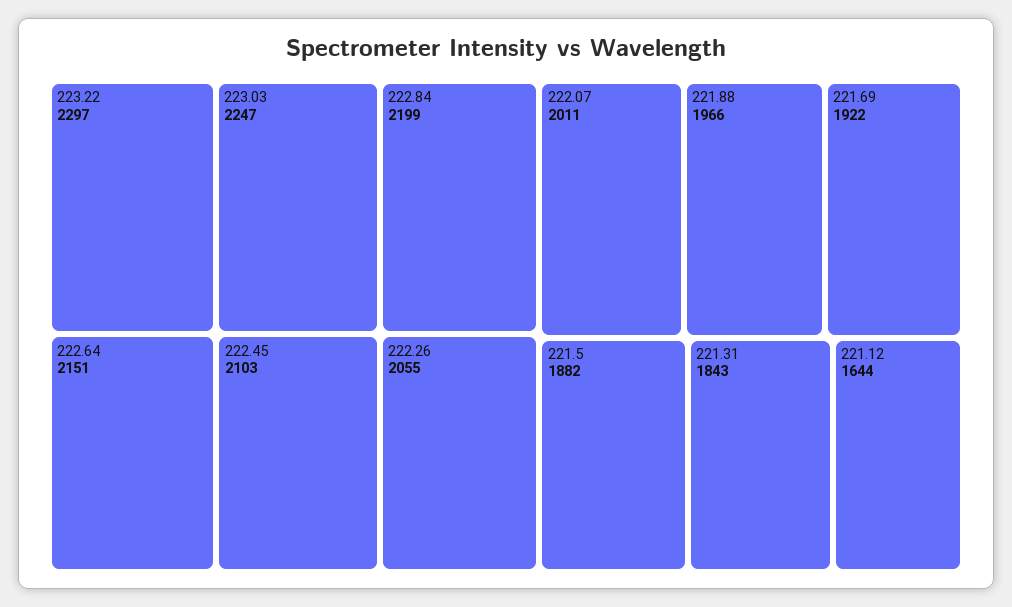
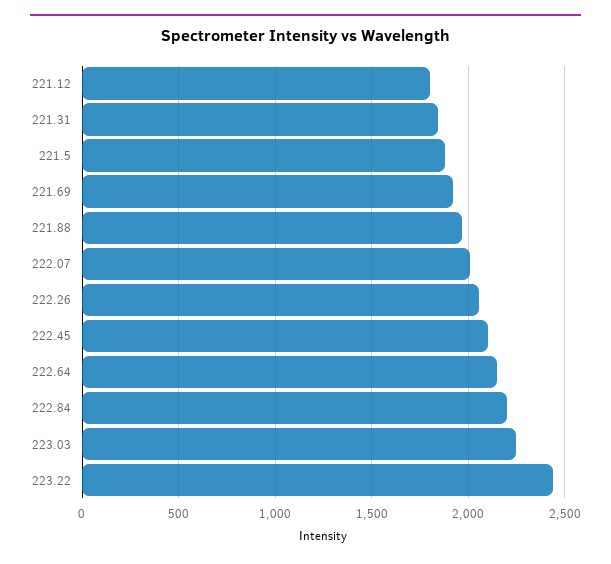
  {
-   "223.22": 2297,
+   "223.22": 2450,
    "223.03": 2247,
    "222.84": 2199,
    "222.64": 2151,
    "222.45": 2103,
    "222.26": 2055,
    "222.07": 2011,
    "221.88": 1966,
    "221.69": 1922,
    "221.5": 1882,
    "221.31": 1843,
-   "221.12": 1644
+   "221.12": 1800
  }

